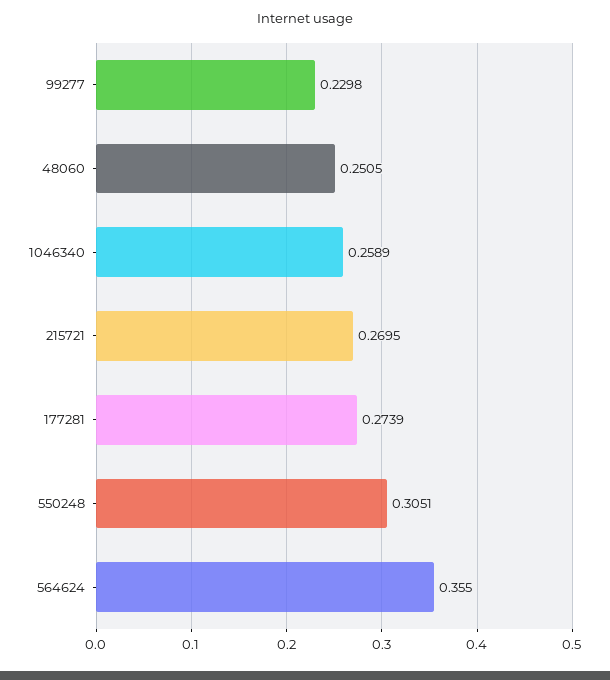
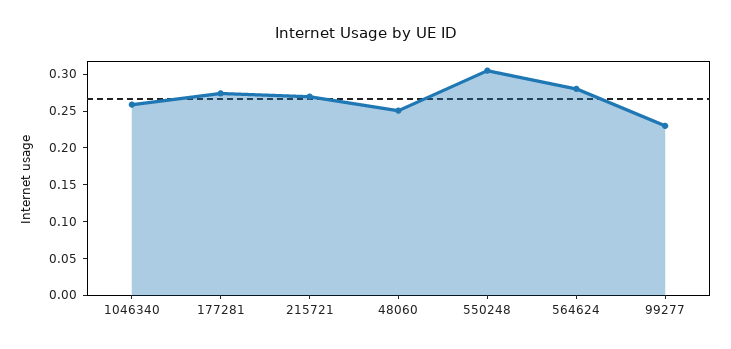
  {
    "99277": 0.2298,
    "48060": 0.2505,
    "1046340": 0.2589,
    "215721": 0.2695,
    "177281": 0.2739,
    "550248": 0.3051,
-   "564624": 0.355
+   "564624": 0.275
  }

